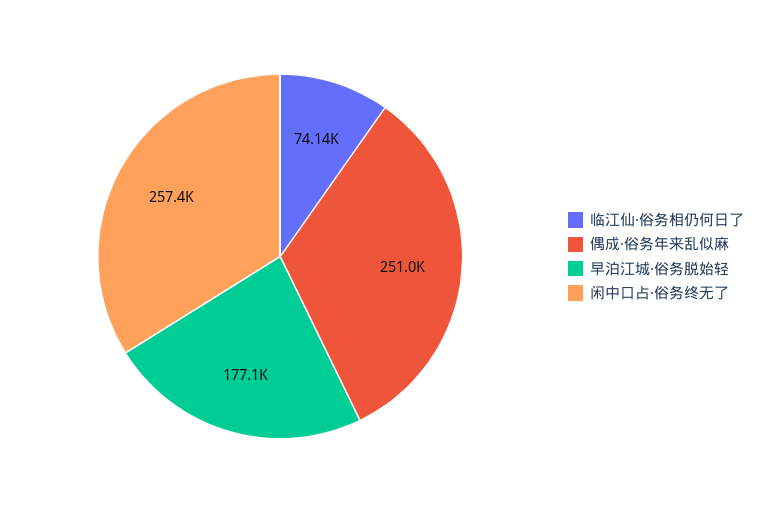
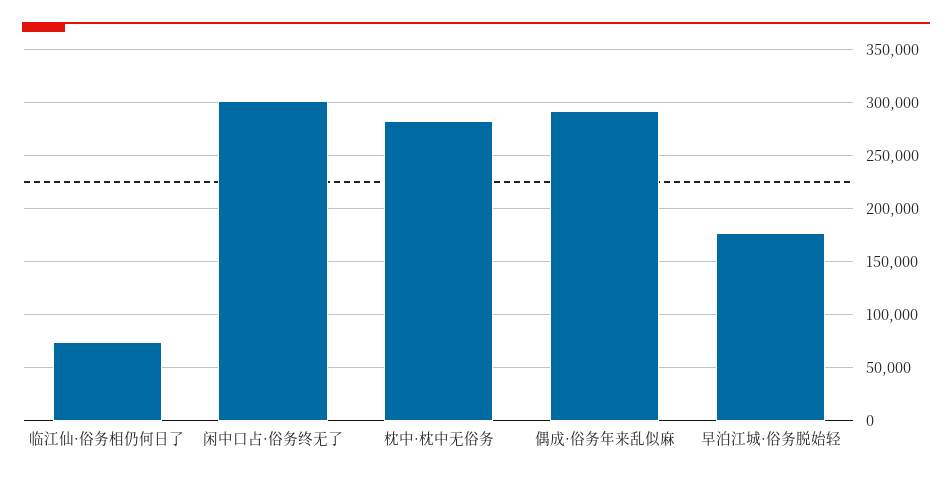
  {
    "临江仙·俗务相仍何日了": 74140,
-   "偶成·俗务年来乱似麻": 251000,
+   "偶成·俗务年来乱似麻": 290000,
    "早泊江城·俗务脱始轻": 177100,
-   "闲中口占·俗务终无了": 257400
+   "闲中口占·俗务终无了": 300000,
+   "枕中·枕中无俗务": 280000
  }

